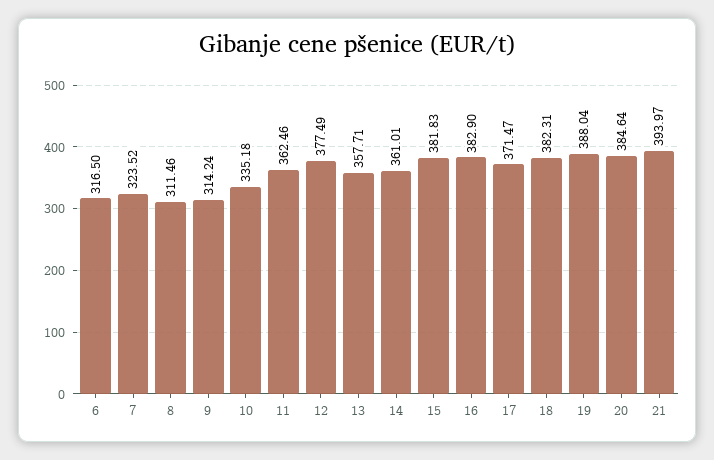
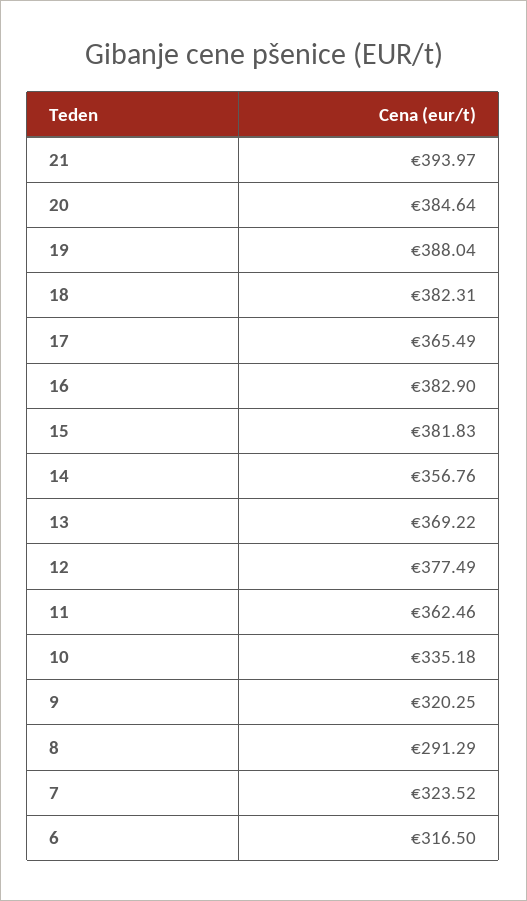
  {
    "6": 316.5,
    "7": 323.52,
-   "8": 311.46,
+   "8": 291.29,
-   "9": 314.24,
+   "9": 320.25,
    "10": 335.18,
    "11": 362.46,
    "12": 377.49,
-   "13": 357.71,
+   "13": 369.22,
-   "14": 361.01,
+   "14": 356.76,
    "15": 381.83,
    "16": 382.9,
-   "17": 371.47,
+   "17": 365.49,
    "18": 382.31,
    "19": 388.04,
    "20": 384.64,
    "21": 393.97
  }

